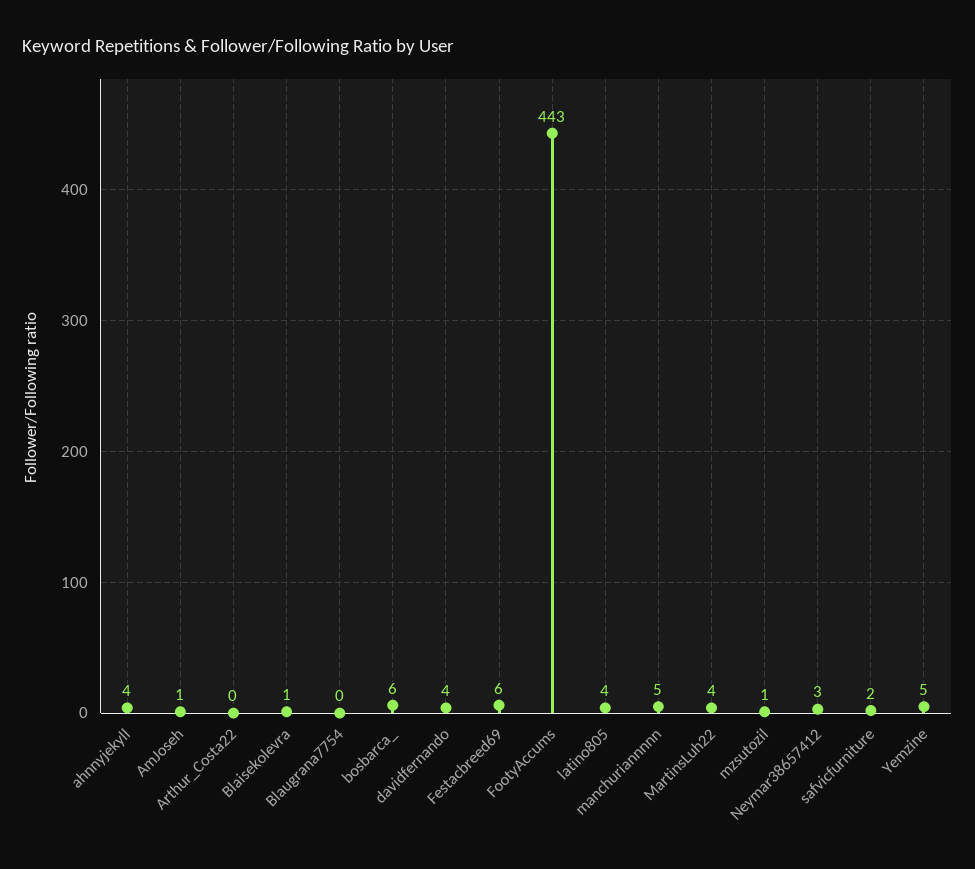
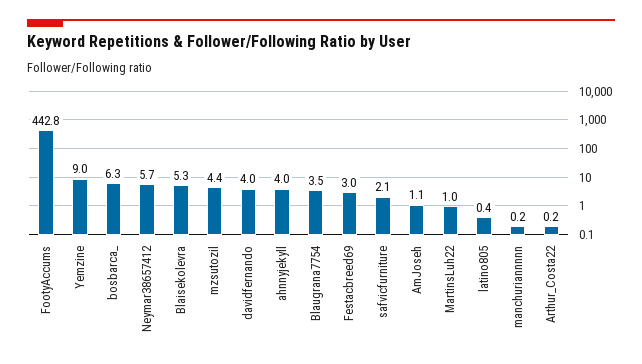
  {
    "ahnnyjekyll": 4,
    "AmJoseh": 1.1,
    "Arthur_Costa22": 0.2,
-   "Blaisekolevra": 1,
+   "Blaisekolevra": 5.3,
-   "Blaugrana7754": 0,
+   "Blaugrana7754": 3.5,
    "bosbarca_": 6.3,
    "davidfernando": 4,
-   "Festacbreed69": 6,
+   "Festacbreed69": 3,
    "FootyAccums": 442.8,
-   "latino805": 4,
+   "latino805": 0.4,
-   "manchuriannnnn": 5,
+   "manchuriannnnn": 0.2,
-   "MartinsLuh22": 4,
+   "MartinsLuh22": 1,
-   "mzsutozil": 1,
+   "mzsutozil": 4.4,
-   "Neymar38657412": 3,
+   "Neymar38657412": 5.7,
    "safvicfurniture": 2.1,
-   "Yemzine": 5
+   "Yemzine": 9
  }

